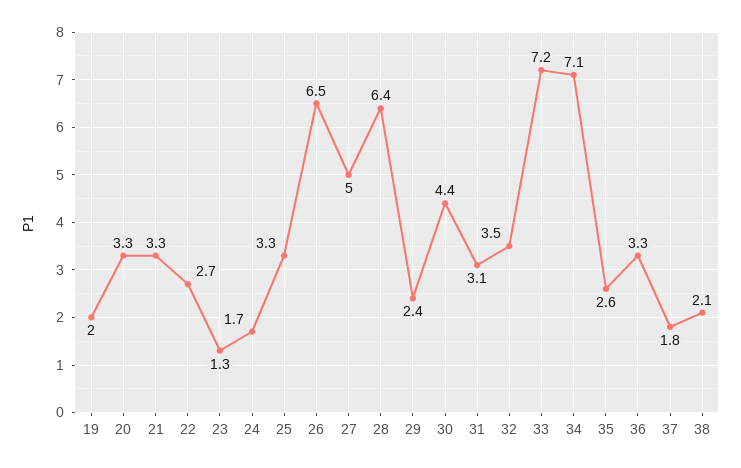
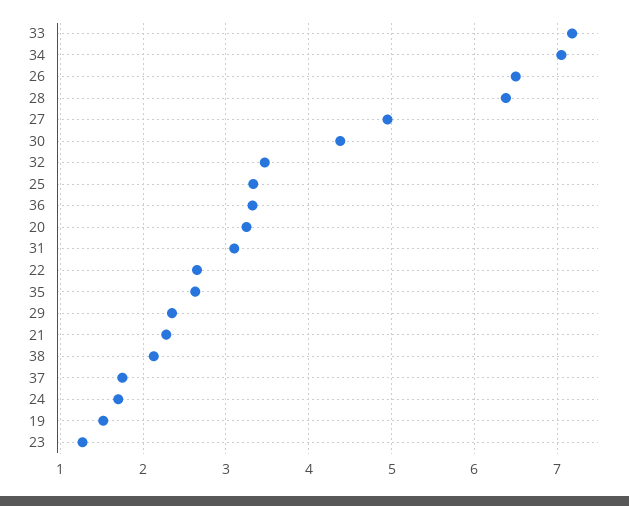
  {
-   "19": 2,
+   "19": 1.5,
    "20": 3.3,
-   "21": 3.3,
+   "21": 2.3,
    "22": 2.7,
    "23": 1.3,
    "24": 1.7,
    "25": 3.3,
    "26": 6.5,
    "27": 5,
    "28": 6.4,
    "29": 2.4,
    "30": 4.4,
    "31": 3.1,
    "32": 3.5,
    "33": 7.2,
    "34": 7.1,
    "35": 2.6,
    "36": 3.3,
    "37": 1.8,
    "38": 2.1
  }

